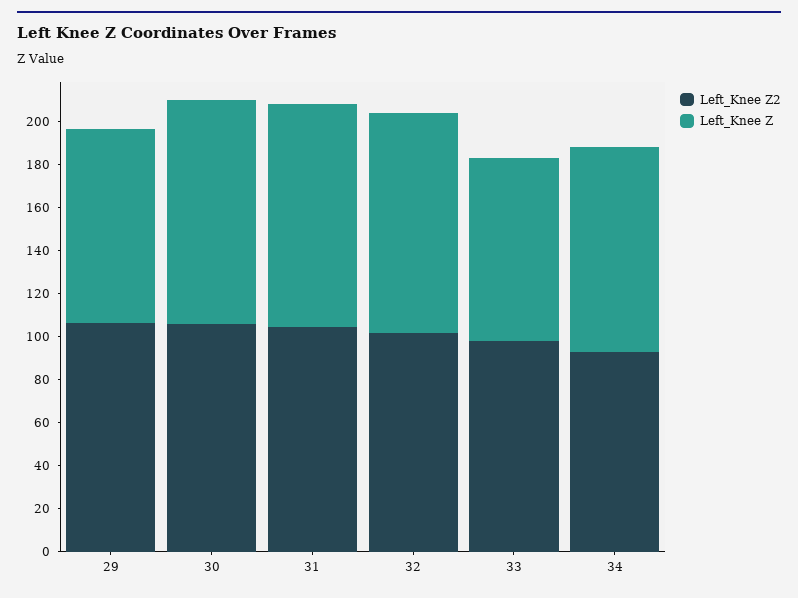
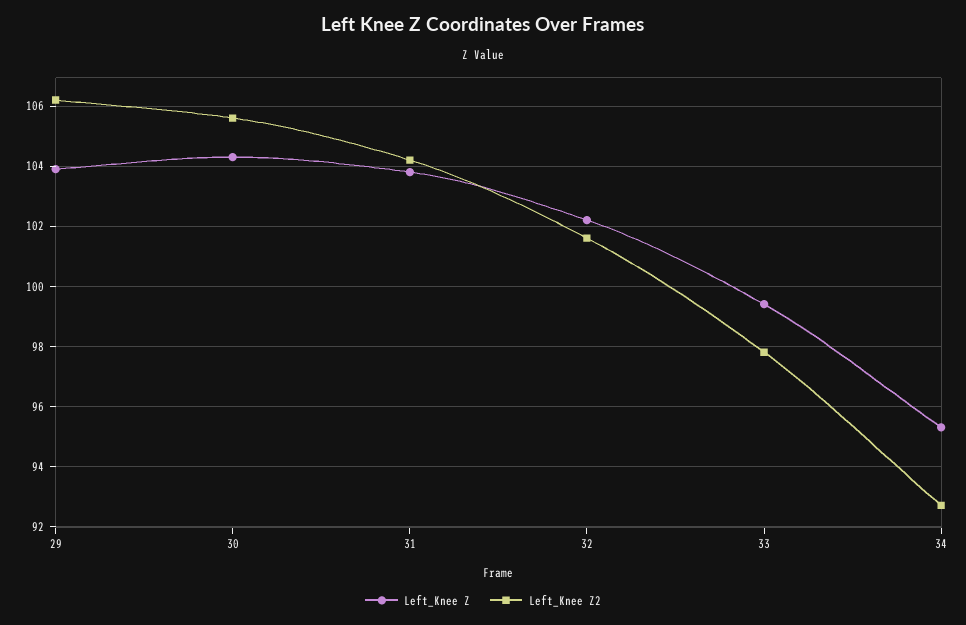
  {
    "Left_Knee Z2": {
      "29": 106,
      "30": 105.5,
      "31": 104,
      "32": 101.5,
      "33": 98,
      "34": 92.5
    },
    "Left_Knee Z": {
-     "29": 90,
+     "29": 104,
      "30": 104.5,
      "31": 104,
      "32": 102,
-     "33": 85,
+     "33": 99.5,
      "34": 95.5
    }
  }

